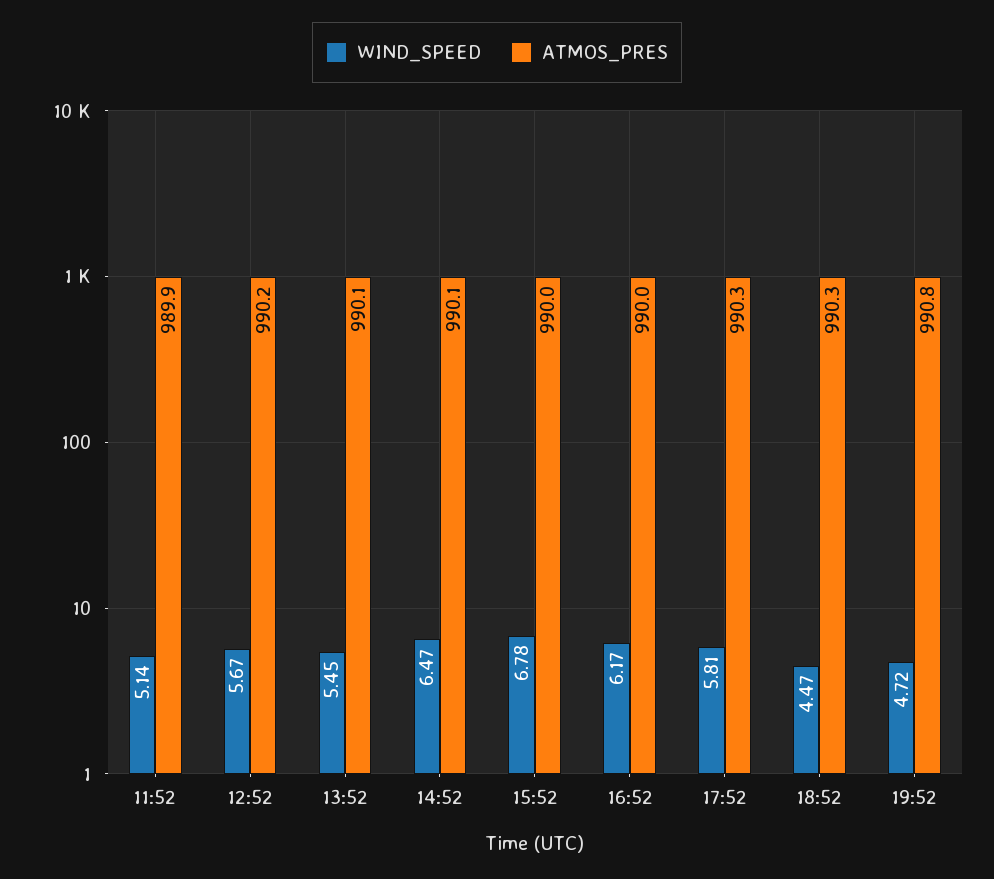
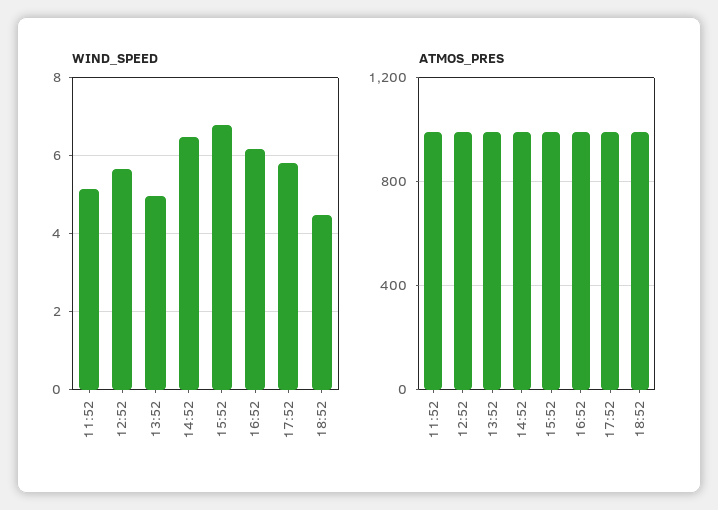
  {
    "WIND_SPEED": {
      "11:52": 5.14,
      "12:52": 5.67,
-     "13:52": 5.45,
+     "13:52": 5,
      "14:52": 6.47,
      "15:52": 6.78,
      "16:52": 6.17,
      "17:52": 5.81,
-     "18:52": 4.47,
+     "18:52": 4.47
-     "19:52": 4.72
    },
    "ATMOS_PRES": {
      "11:52": 989.9,
      "12:52": 990.2,
      "13:52": 990.1,
      "14:52": 990.1,
      "15:52": 990,
      "16:52": 990,
      "17:52": 990.3,
-     "18:52": 990.3,
+     "18:52": 990.3
-     "19:52": 990.8
    }
  }

